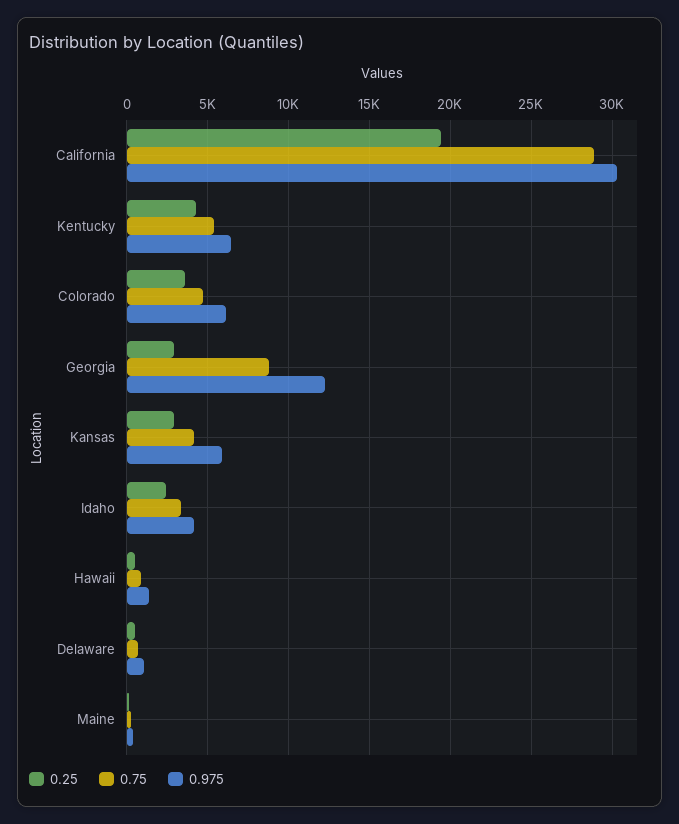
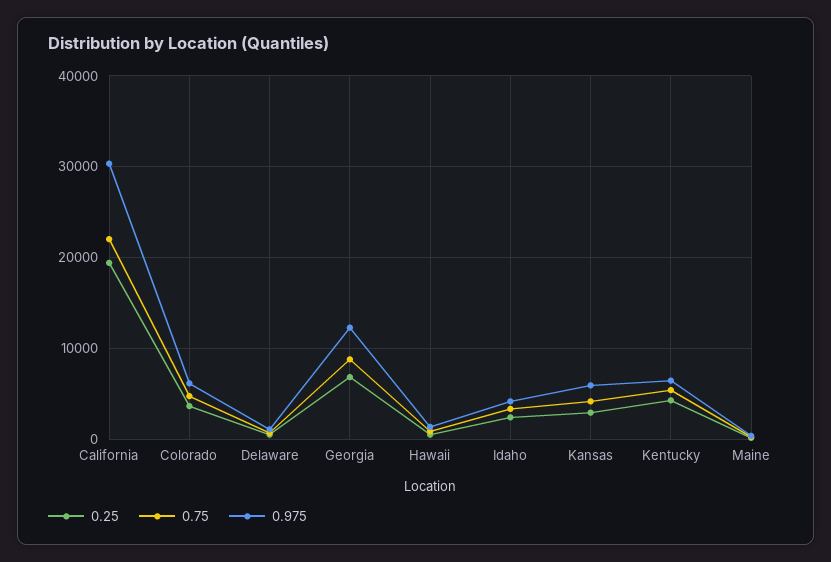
  {
    "0.25": {
      "California": 19500,
      "Kentucky": 4500,
      "Colorado": 3500,
-     "Georgia": 3000,
+     "Georgia": 7000,
      "Kansas": 3000,
      "Idaho": 2500,
      "Hawaii": 500,
      "Delaware": 500,
      "Maine": 0
    },
    "0.75": {
-     "California": 29000,
+     "California": 22000,
      "Kentucky": 5500,
      "Colorado": 4500,
      "Georgia": 9000,
      "Kansas": 4000,
      "Idaho": 3500,
      "Hawaii": 1000,
      "Delaware": 500,
      "Maine": 500
    },
    "0.975": {
      "California": 30500,
      "Kentucky": 6500,
      "Colorado": 6000,
      "Georgia": 12500,
      "Kansas": 6000,
      "Idaho": 4000,
      "Hawaii": 1500,
      "Delaware": 1000,
      "Maine": 500
    }
  }

